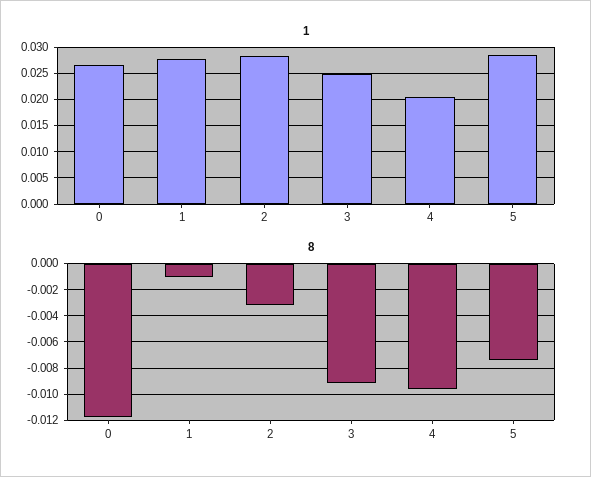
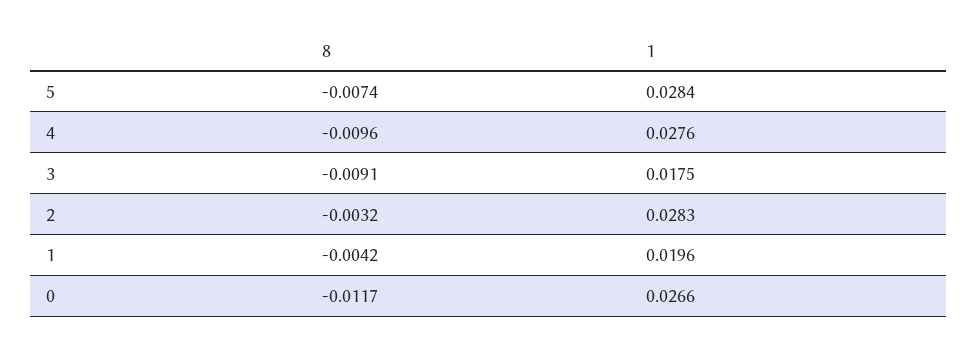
  {
    "1": {
      "0": 0.0266,
-     "1": 0.0275,
+     "1": 0.0196,
      "2": 0.0283,
-     "3": 0.025,
+     "3": 0.0175,
-     "4": 0.02,
+     "4": 0.0276,
      "5": 0.0284
    },
    "8": {
      "0": -0.0117,
-     "1": -0.001,
+     "1": -0.0042,
      "2": -0.0032,
      "3": -0.0091,
      "4": -0.0096,
      "5": -0.0074
    }
  }

